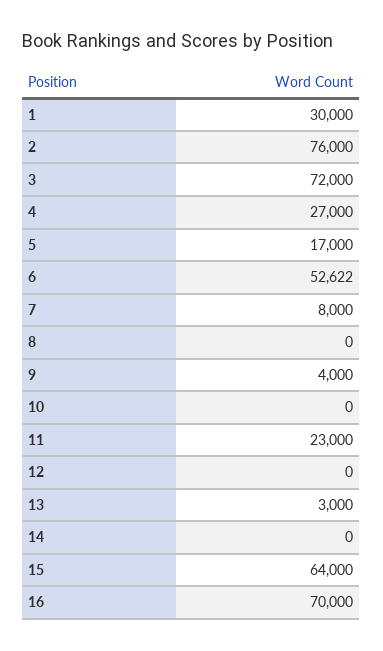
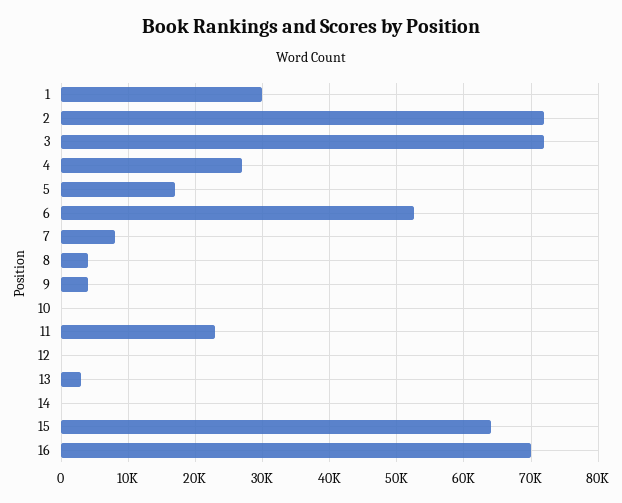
  {
    "1": 30000,
-   "2": 76000,
+   "2": 72000,
    "3": 72000,
    "4": 27000,
    "5": 17000,
    "6": 52622,
    "7": 8000,
-   "8": 0,
+   "8": 4000,
    "9": 4000,
    "10": 0,
    "11": 23000,
    "12": 0,
    "13": 3000,
    "14": 0,
    "15": 64000,
    "16": 70000
  }

